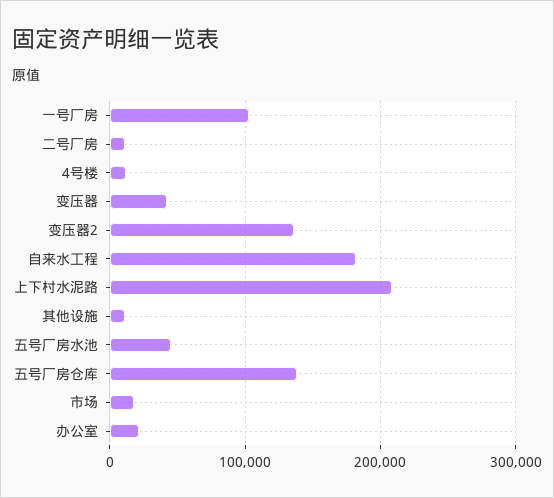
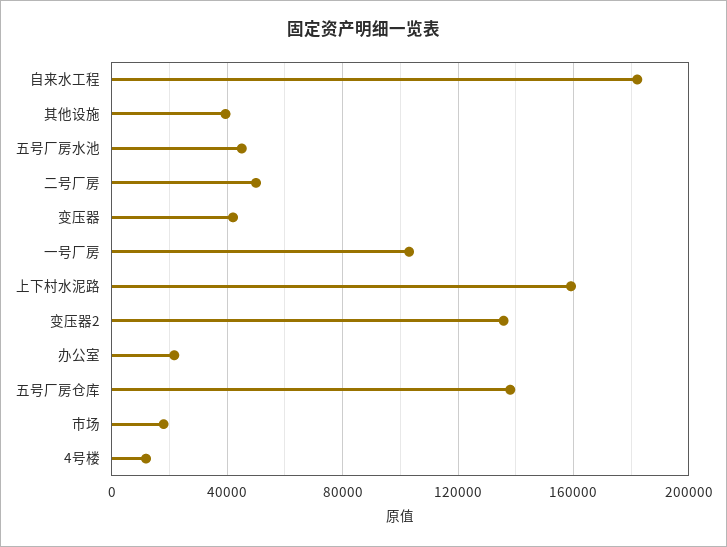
  {
    "一号厂房": 105000,
-   "二号厂房": 10000,
+   "二号厂房": 50000,
    "4号楼": 10000,
    "变压器": 40000,
    "变压器2": 135000,
    "自来水工程": 180000,
-   "上下村水泥路": 210000,
+   "上下村水泥路": 160000,
-   "其他设施": 10000,
+   "其他设施": 40000,
    "五号厂房水池": 45000,
    "五号厂房仓库": 140000,
    "市场": 20000,
    "办公室": 20000
  }

